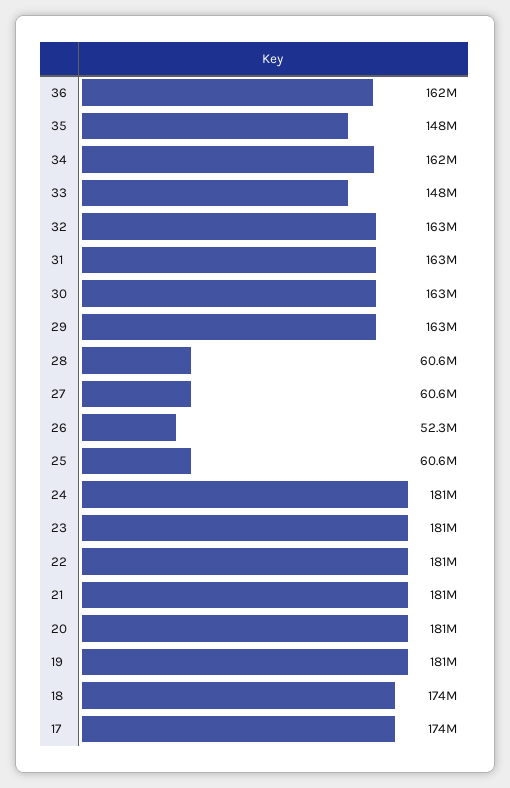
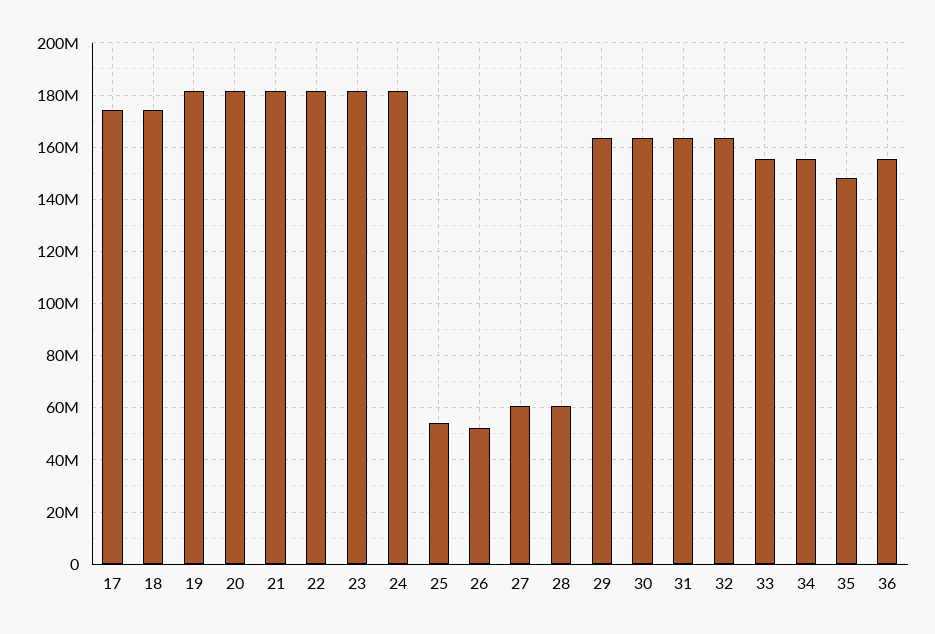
  {
-   "36": 162000000,
+   "36": 155000000,
    "35": 148000000,
-   "34": 162000000,
+   "34": 155000000,
-   "33": 148000000,
+   "33": 155000000,
    "32": 163000000,
    "31": 163000000,
    "30": 163000000,
    "29": 163000000,
    "28": 60600000,
    "27": 60600000,
    "26": 52300000,
-   "25": 60600000,
+   "25": 55000000,
    "24": 181000000,
    "23": 181000000,
    "22": 181000000,
    "21": 181000000,
    "20": 181000000,
    "19": 181000000,
    "18": 174000000,
    "17": 174000000
  }

